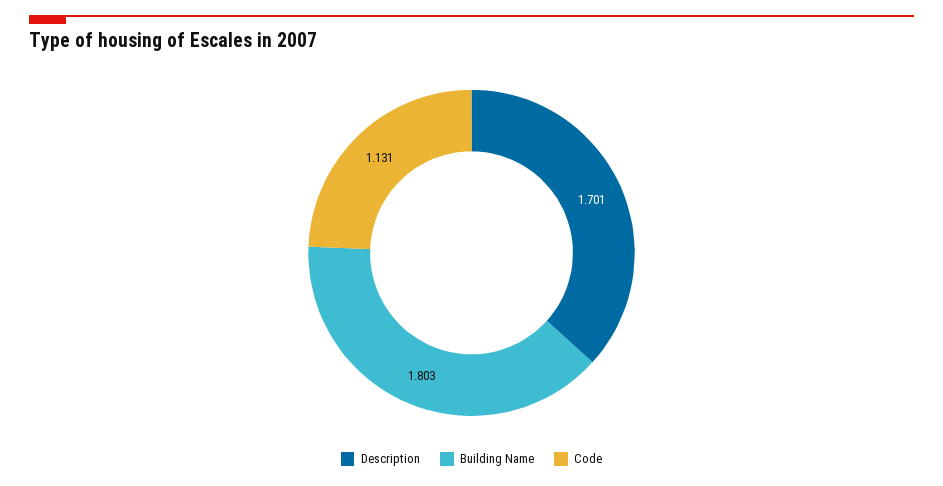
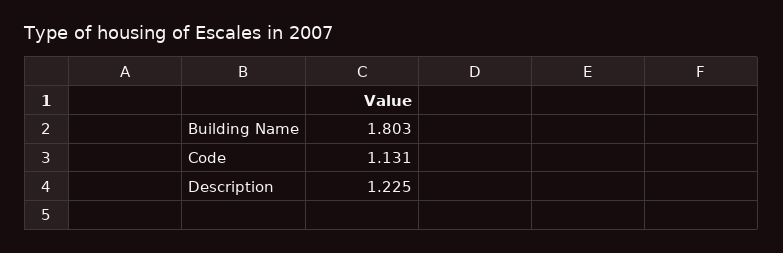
  {
-   "Description": 1.701,
+   "Description": 1.225,
    "Building Name": 1.803,
    "Code": 1.131
  }

